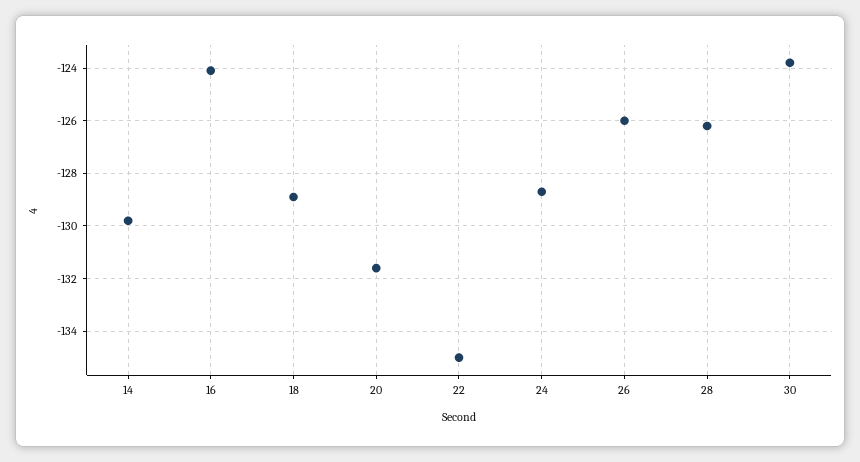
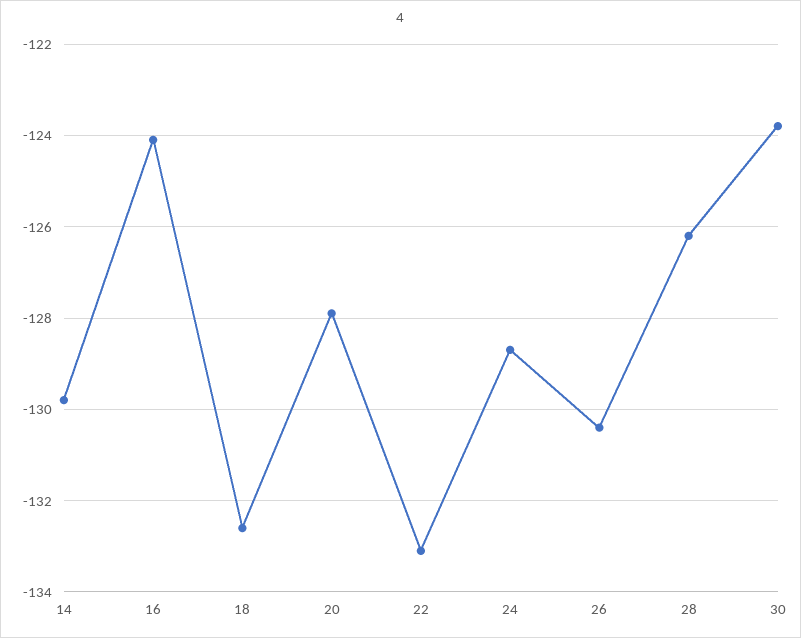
  {
    "14": -130,
    "16": -124,
-   "18": -129,
+   "18": -132.5,
-   "20": -131.5,
+   "20": -128,
-   "22": -135,
+   "22": -133,
    "24": -128.5,
-   "26": -126,
+   "26": -130.5,
    "28": -126,
    "30": -124
  }

